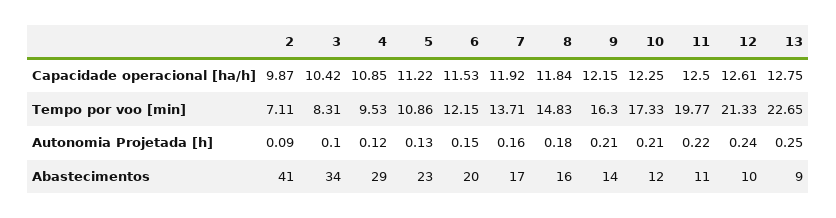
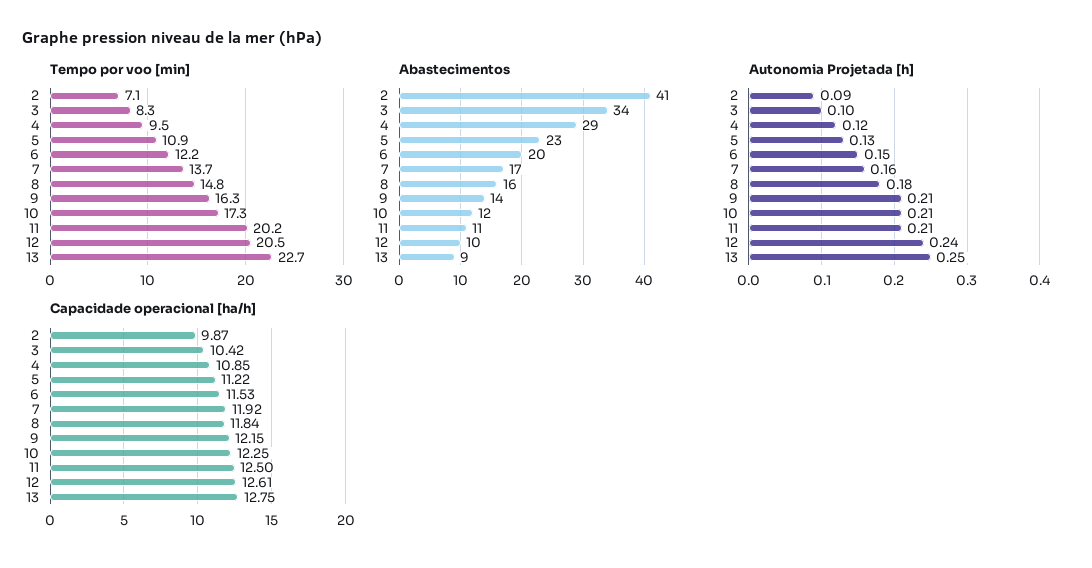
  {
    "Capacidade operacional [ha/h]": {
      "2": 9.87,
      "3": 10.42,
      "4": 10.85,
      "5": 11.22,
      "6": 11.53,
      "7": 11.92,
      "8": 11.84,
      "9": 12.15,
      "10": 12.25,
      "11": 12.5,
      "12": 12.61,
      "13": 12.75
    },
    "Tempo por voo [min]": {
      "2": 7.11,
      "3": 8.31,
      "4": 9.53,
      "5": 10.86,
      "6": 12.15,
      "7": 13.71,
      "8": 14.83,
      "9": 16.3,
      "10": 17.33,
-     "11": 19.77,
+     "11": 20.2,
-     "12": 21.33,
+     "12": 20.5,
      "13": 22.65
    },
    "Autonomia Projetada [h]": {
      "2": 0.09,
      "3": 0.1,
      "4": 0.12,
      "5": 0.13,
      "6": 0.15,
      "7": 0.16,
      "8": 0.18,
      "9": 0.21,
      "10": 0.21,
-     "11": 0.22,
+     "11": 0.21,
      "12": 0.24,
      "13": 0.25
    },
    "Abastecimentos": {
      "2": 41,
      "3": 34,
      "4": 29,
      "5": 23,
      "6": 20,
      "7": 17,
      "8": 16,
      "9": 14,
      "10": 12,
      "11": 11,
      "12": 10,
      "13": 9
    }
  }

